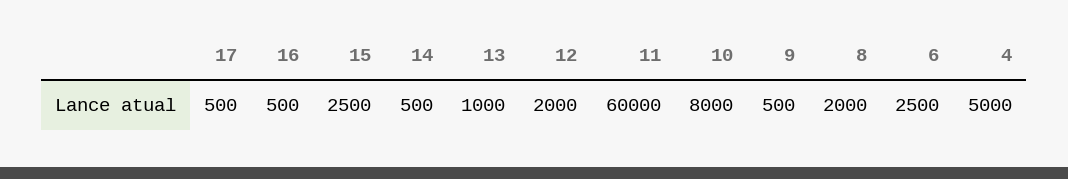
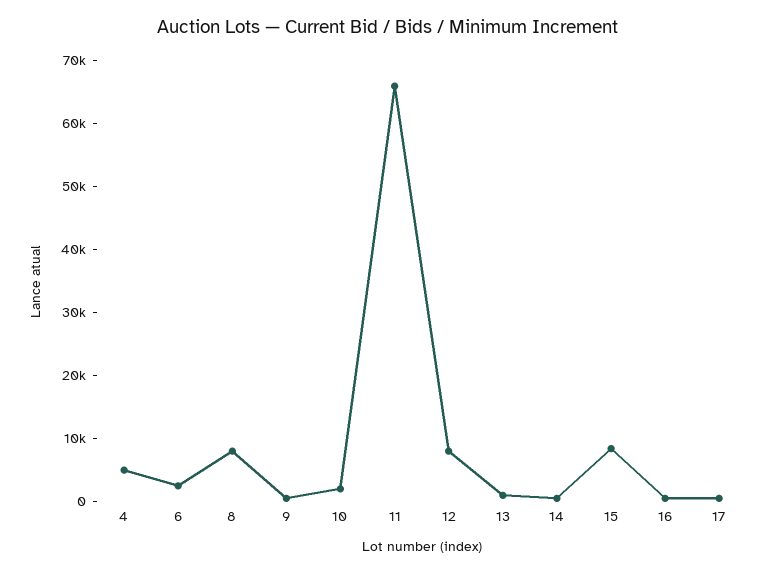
  {
    "17": 500,
    "16": 500,
-   "15": 2500,
+   "15": 8000,
    "14": 500,
    "13": 1000,
-   "12": 2000,
+   "12": 8000,
-   "11": 60000,
+   "11": 66000,
-   "10": 8000,
+   "10": 2000,
    "9": 500,
-   "8": 2000,
+   "8": 8000,
    "6": 2500,
    "4": 5000
  }

